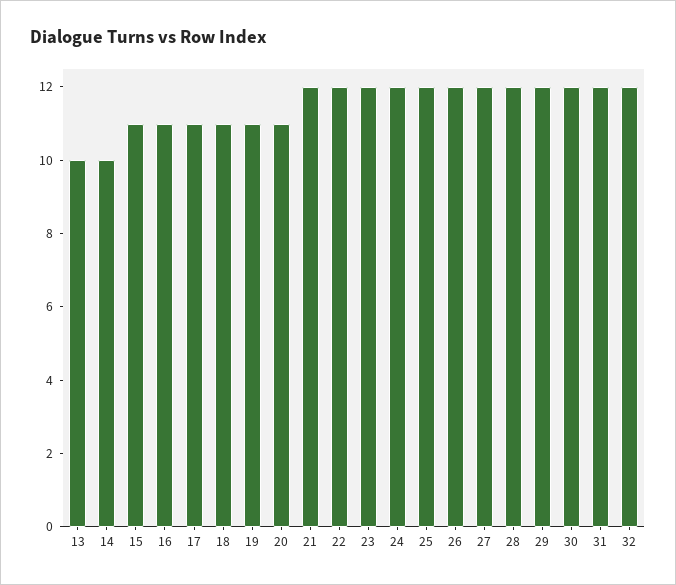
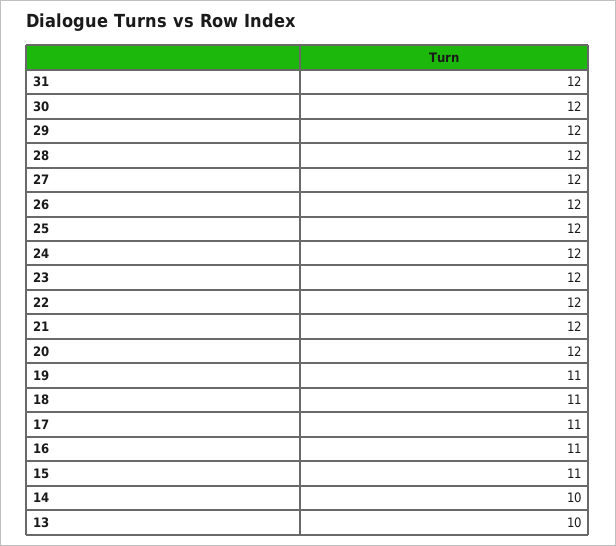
  {
    "13": 10,
    "14": 10,
    "15": 11,
    "16": 11,
    "17": 11,
    "18": 11,
    "19": 11,
-   "20": 11,
+   "20": 12,
    "21": 12,
    "22": 12,
    "23": 12,
    "24": 12,
    "25": 12,
    "26": 12,
    "27": 12,
    "28": 12,
    "29": 12,
    "30": 12,
-   "31": 12,
+   "31": 12
-   "32": 12
  }

